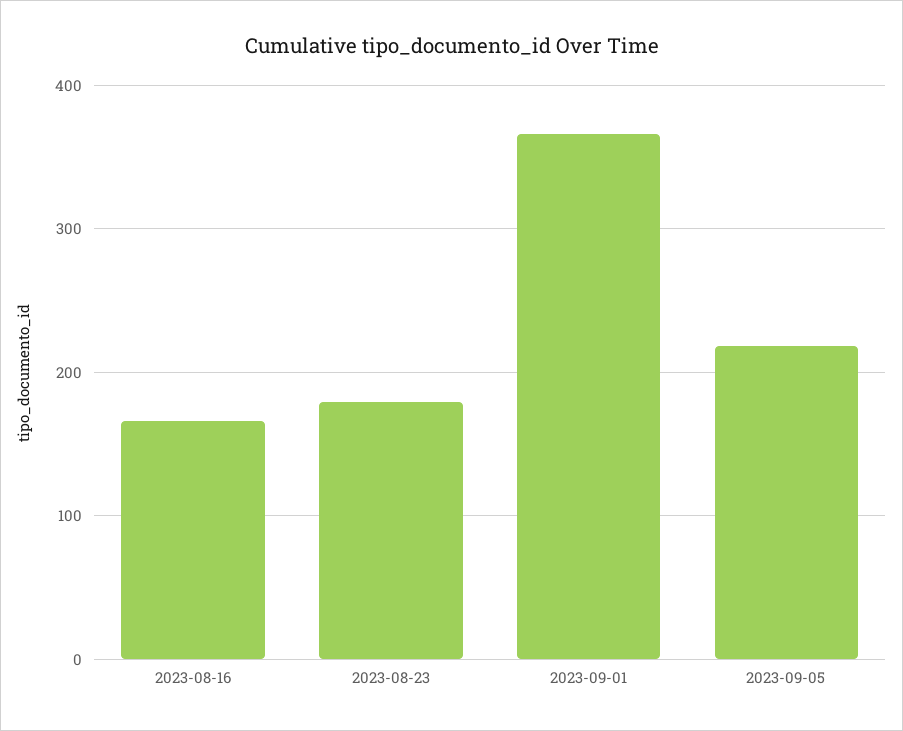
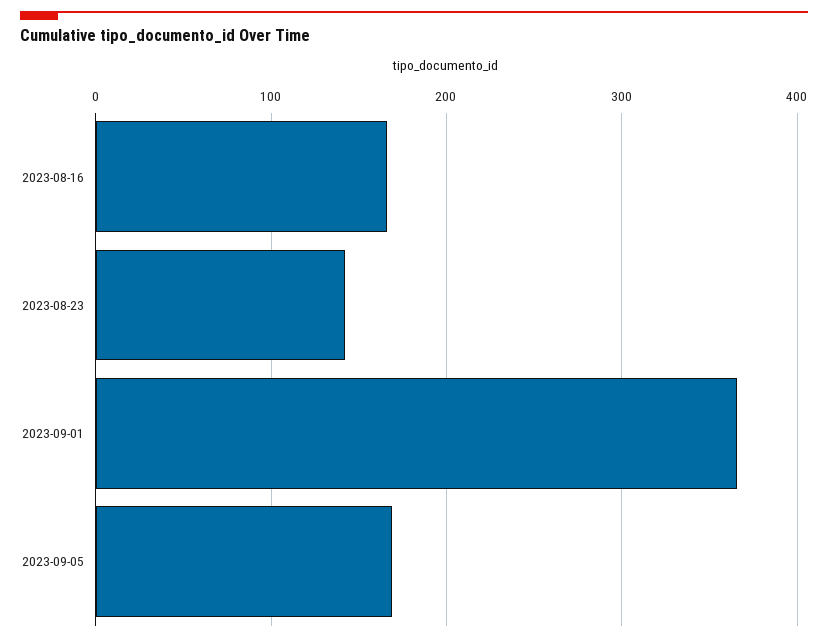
  {
    "2023-08-16": 170,
-   "2023-08-23": 180,
+   "2023-08-23": 140,
    "2023-09-01": 370,
-   "2023-09-05": 220
+   "2023-09-05": 170
  }

